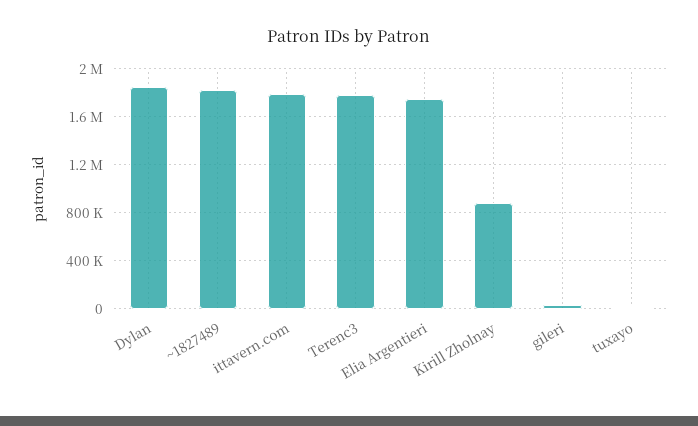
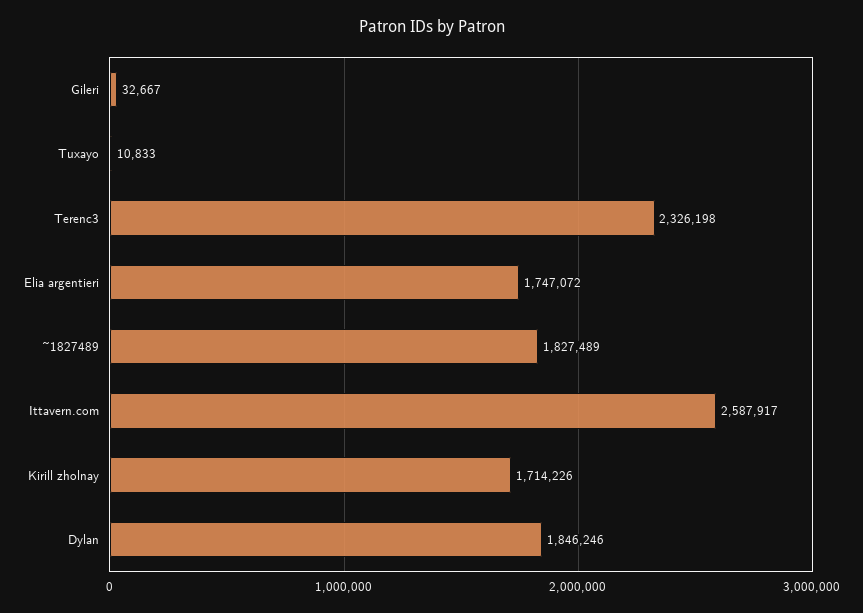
  {
    "Dylan": 1846246,
    "~1827489": 1827489,
-   "ittavern.com": 1800000,
+   "ittavern.com": 2587917,
-   "Terenc3": 1800000,
+   "Terenc3": 2326198,
    "Elia Argentieri": 1747072,
-   "Kirill Zholnay": 900000,
+   "Kirill Zholnay": 1714226,
    "gileri": 32667,
    "tuxayo": 10833
  }

